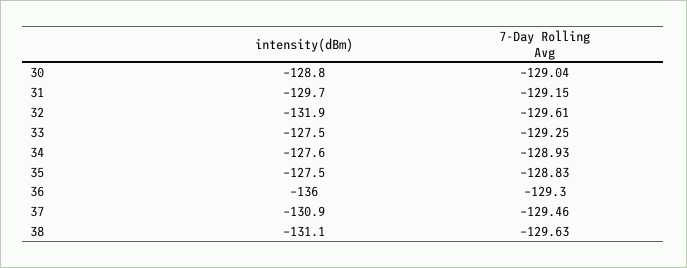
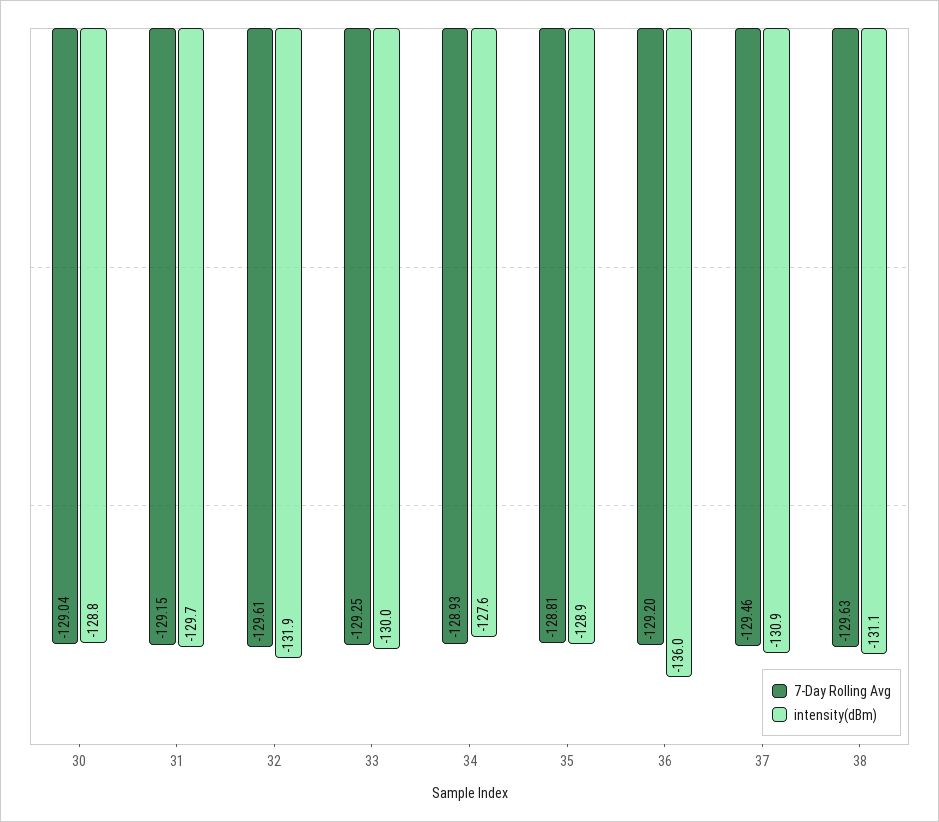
  {
    "intensity(dBm)": {
      "30": -128.8,
      "31": -129.7,
      "32": -131.9,
-     "33": -127.5,
+     "33": -130,
      "34": -127.6,
-     "35": -127.5,
+     "35": -128.9,
      "36": -136,
      "37": -130.9,
      "38": -131.1
    },
    "7-Day Rolling Avg": {
      "30": -129.04,
      "31": -129.15,
      "32": -129.61,
      "33": -129.25,
      "34": -128.93,
-     "35": -128.83,
+     "35": -128.81,
-     "36": -129.3,
+     "36": -129.2,
      "37": -129.46,
      "38": -129.63
    }
  }

